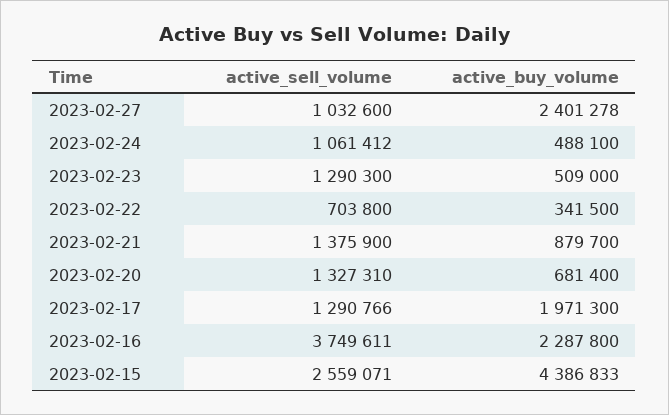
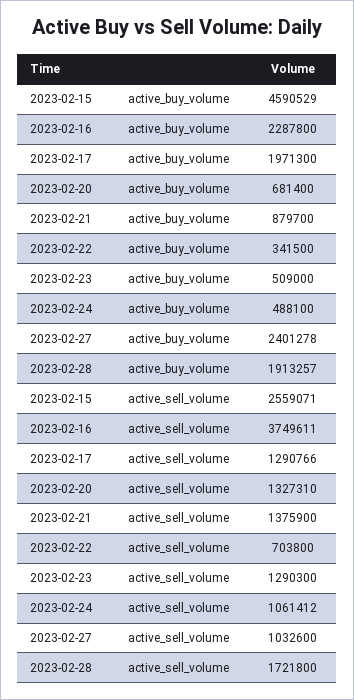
  {
    "active_sell_volume": {
      "2023-02-27": 1032600,
      "2023-02-24": 1061412,
      "2023-02-23": 1290300,
      "2023-02-22": 703800,
      "2023-02-21": 1375900,
      "2023-02-20": 1327310,
      "2023-02-17": 1290766,
      "2023-02-16": 3749611,
-     "2023-02-15": 2559071
+     "2023-02-15": 2559071,
+     "2023-02-28": 1721800
    },
    "active_buy_volume": {
      "2023-02-27": 2401278,
      "2023-02-24": 488100,
      "2023-02-23": 509000,
      "2023-02-22": 341500,
      "2023-02-21": 879700,
      "2023-02-20": 681400,
      "2023-02-17": 1971300,
      "2023-02-16": 2287800,
-     "2023-02-15": 4386833
+     "2023-02-15": 4590529,
+     "2023-02-28": 1913257
    }
  }

